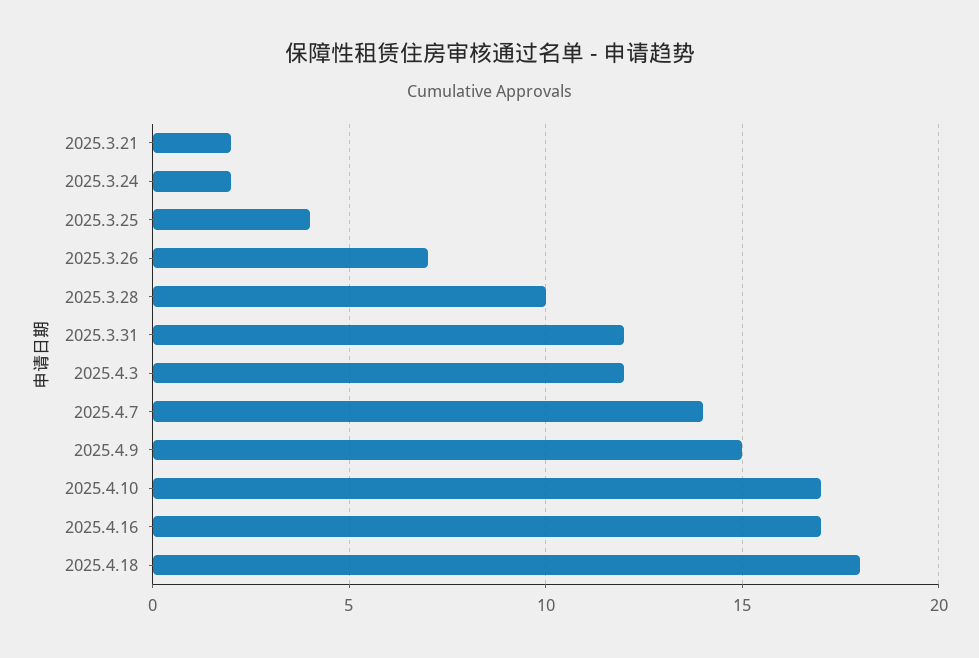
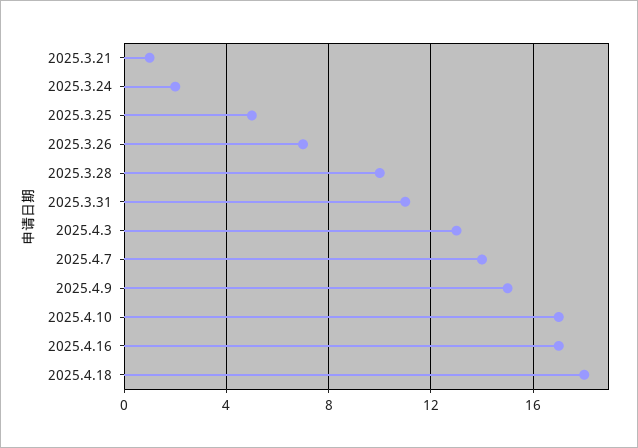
  {
-   "2025.3.21": 2,
+   "2025.3.21": 1,
    "2025.3.24": 2,
-   "2025.3.25": 4,
+   "2025.3.25": 5,
    "2025.3.26": 7,
    "2025.3.28": 10,
-   "2025.3.31": 12,
+   "2025.3.31": 11,
-   "2025.4.3": 12,
+   "2025.4.3": 13,
    "2025.4.7": 14,
    "2025.4.9": 15,
    "2025.4.10": 17,
    "2025.4.16": 17,
    "2025.4.18": 18
  }

